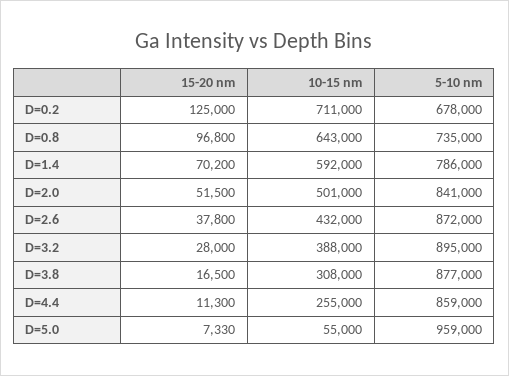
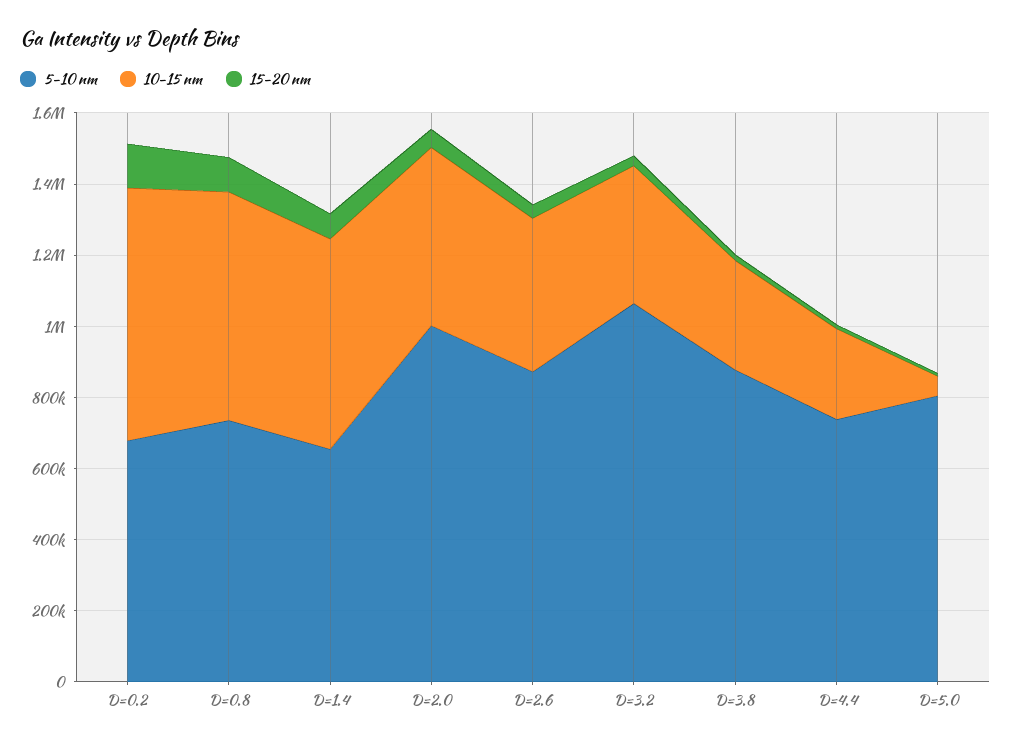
  {
    "15-20 nm": {
      "D=0.2": 125000,
      "D=0.8": 96800,
      "D=1.4": 70200,
      "D=2.0": 51500,
      "D=2.6": 37800,
      "D=3.2": 28000,
      "D=3.8": 16500,
      "D=4.4": 11300,
      "D=5.0": 7330
    },
    "10-15 nm": {
      "D=0.2": 711000,
      "D=0.8": 643000,
      "D=1.4": 592000,
      "D=2.0": 501000,
      "D=2.6": 432000,
      "D=3.2": 388000,
      "D=3.8": 308000,
      "D=4.4": 255000,
      "D=5.0": 55000
    },
    "5-10 nm": {
      "D=0.2": 678000,
      "D=0.8": 735000,
-     "D=1.4": 786000,
+     "D=1.4": 650000,
-     "D=2.0": 841000,
+     "D=2.0": 1000000,
      "D=2.6": 872000,
-     "D=3.2": 895000,
+     "D=3.2": 1050000,
      "D=3.8": 877000,
-     "D=4.4": 859000,
+     "D=4.4": 750000,
-     "D=5.0": 959000
+     "D=5.0": 800000
    }
  }

